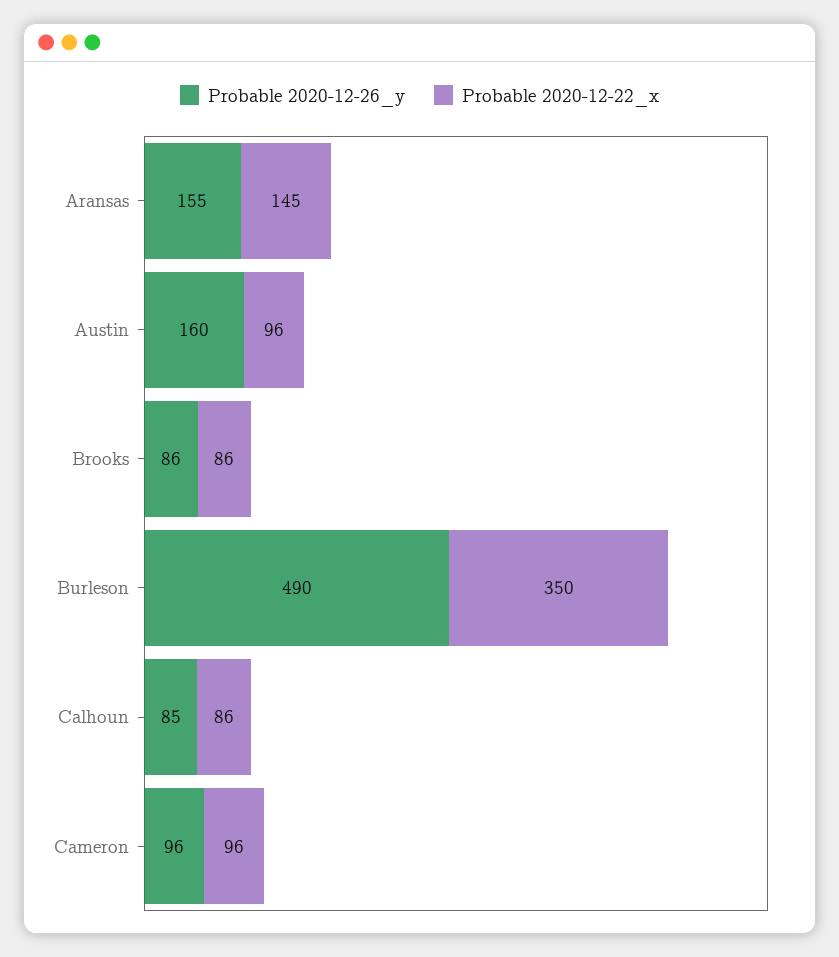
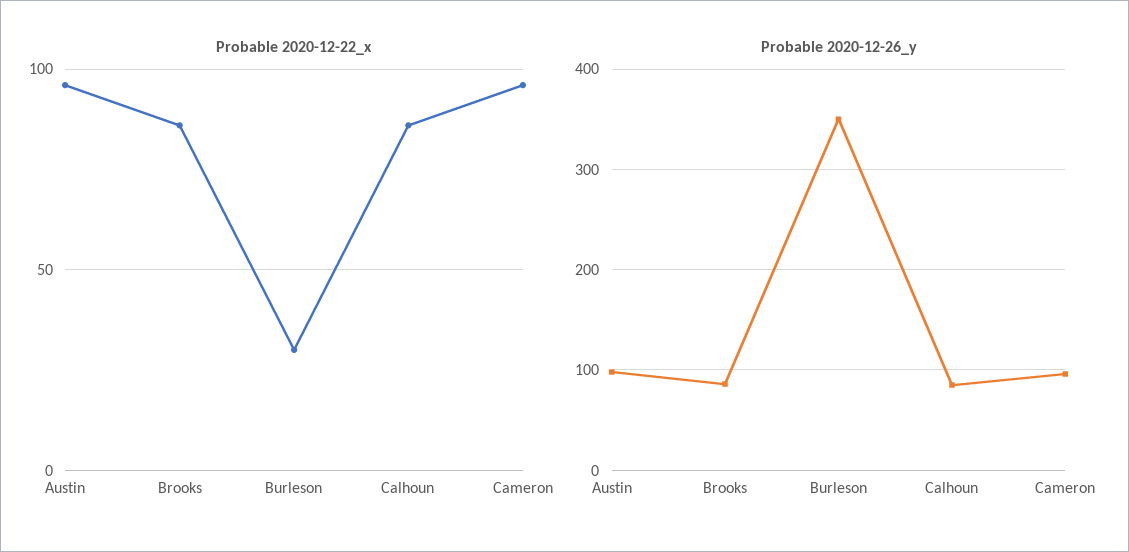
  {
    "Probable 2020-12-26_y": {
-     "Aransas": 155,
-     "Austin": 160,
+     "Austin": 100,
      "Brooks": 86,
-     "Burleson": 490,
+     "Burleson": 350,
      "Calhoun": 85,
      "Cameron": 96
    },
    "Probable 2020-12-22_x": {
-     "Aransas": 145,
      "Austin": 96,
      "Brooks": 86,
-     "Burleson": 350,
+     "Burleson": 30,
      "Calhoun": 86,
      "Cameron": 96
    }
  }

